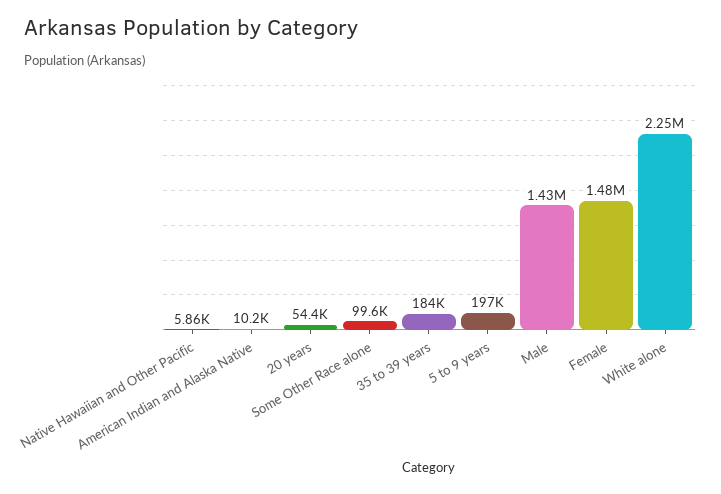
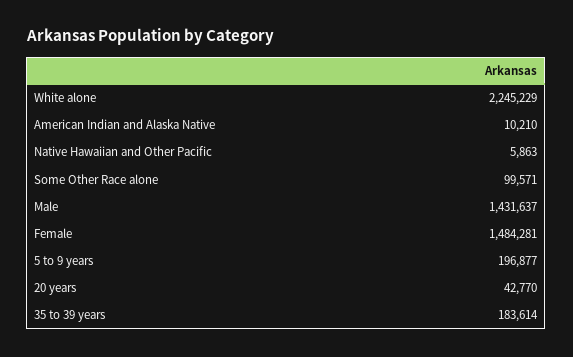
  {
    "Native Hawaiian and Other Pacific": 5863,
    "American Indian and Alaska Native": 10210,
-   "20 years": 54400,
+   "20 years": 42770,
    "Some Other Race alone": 99571,
    "35 to 39 years": 183614,
    "5 to 9 years": 196877,
    "Male": 1431637,
    "Female": 1484281,
    "White alone": 2245229
  }

